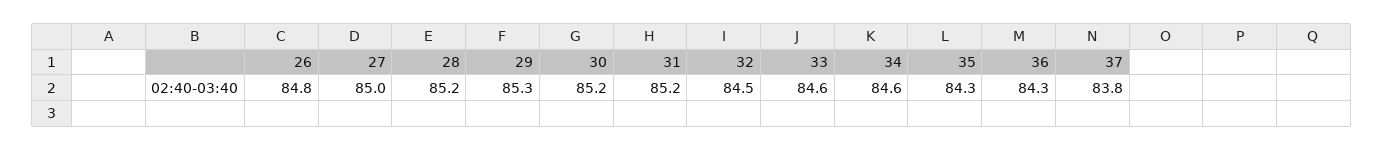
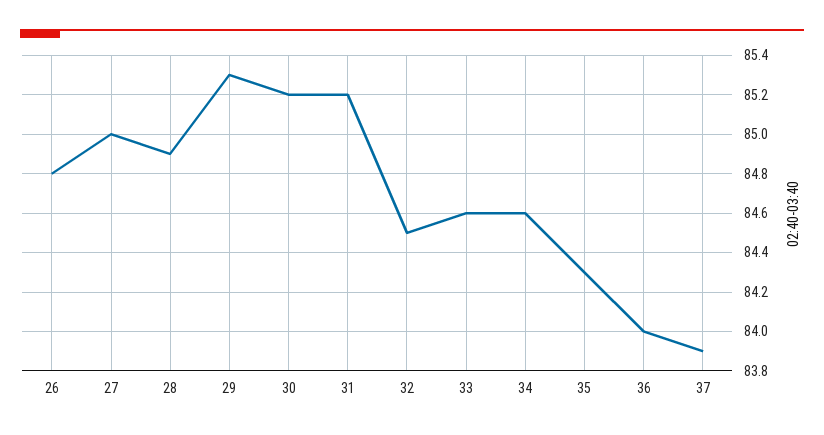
  {
    "26": 84.8,
    "27": 85,
-   "28": 85.2,
+   "28": 84.9,
    "29": 85.3,
    "30": 85.2,
    "31": 85.2,
    "32": 84.5,
    "33": 84.6,
    "34": 84.6,
    "35": 84.3,
-   "36": 84.3,
+   "36": 84,
-   "37": 83.8
+   "37": 83.9
  }

